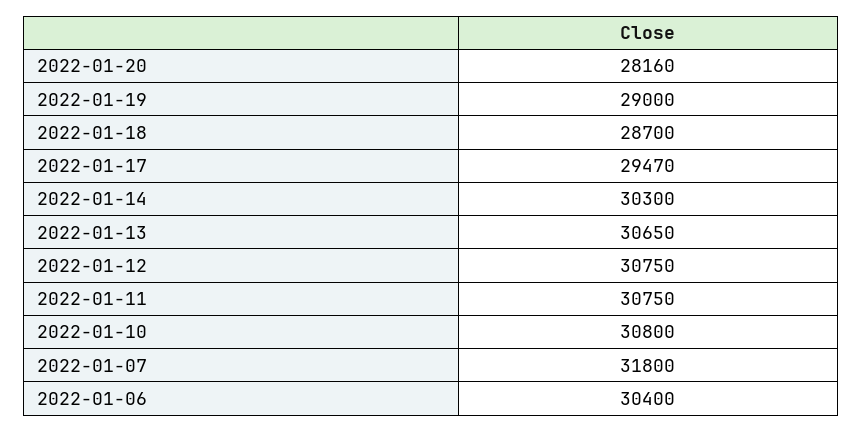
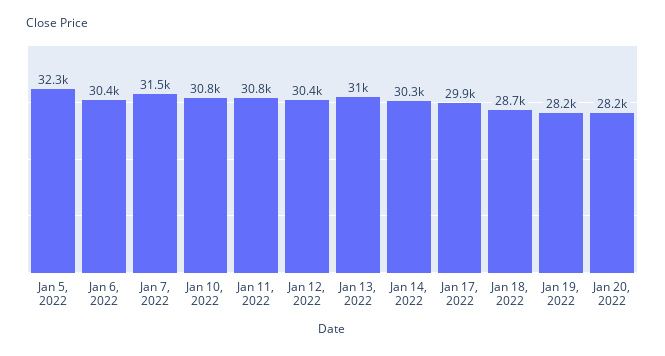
  {
    "2022-01-20": 28160,
-   "2022-01-19": 29000,
+   "2022-01-19": 28200,
    "2022-01-18": 28700,
-   "2022-01-17": 29470,
+   "2022-01-17": 29900,
    "2022-01-14": 30300,
-   "2022-01-13": 30650,
+   "2022-01-13": 31000,
-   "2022-01-12": 30750,
+   "2022-01-12": 30400,
    "2022-01-11": 30750,
    "2022-01-10": 30800,
-   "2022-01-07": 31800,
+   "2022-01-07": 31500,
-   "2022-01-06": 30400
+   "2022-01-06": 30400,
+   "Jan 5, 2022": 32300
  }

